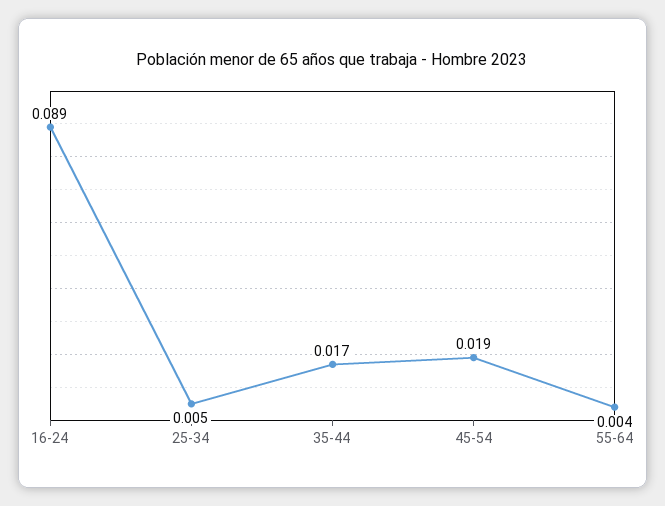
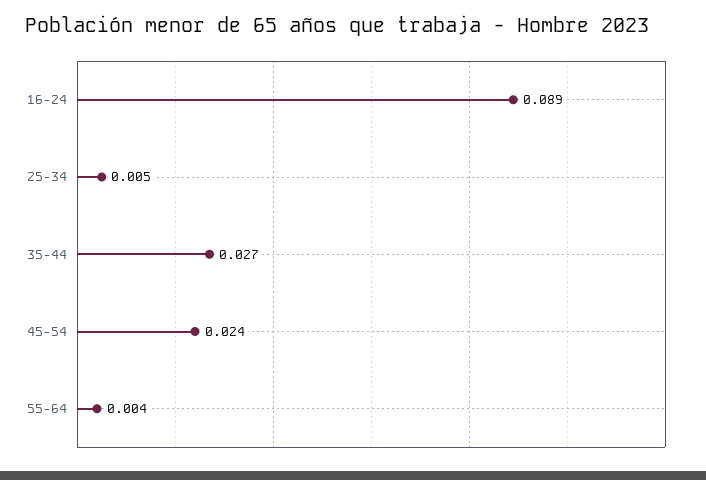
  {
    "16-24": 0.089,
    "25-34": 0.005,
-   "35-44": 0.017,
+   "35-44": 0.027,
-   "45-54": 0.019,
+   "45-54": 0.024,
    "55-64": 0.004
  }

